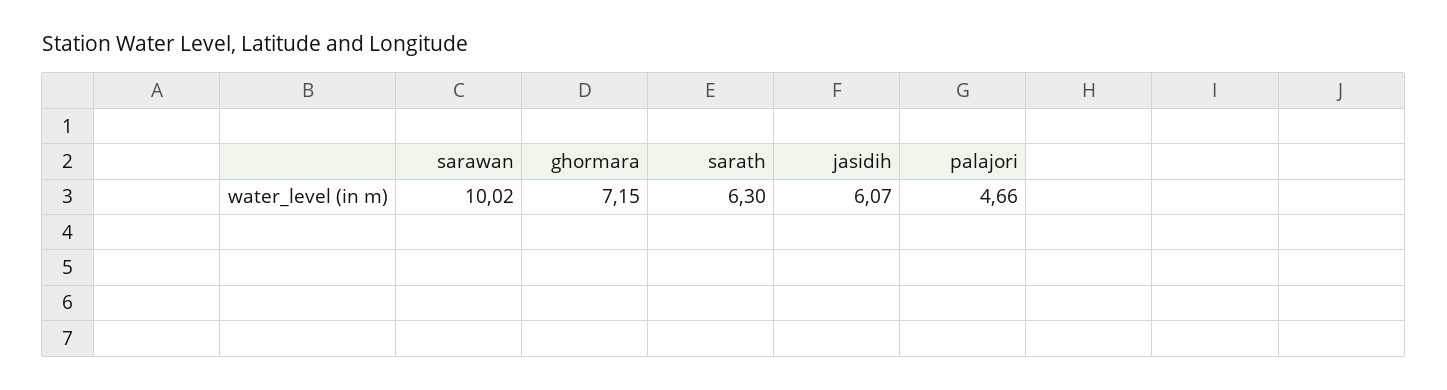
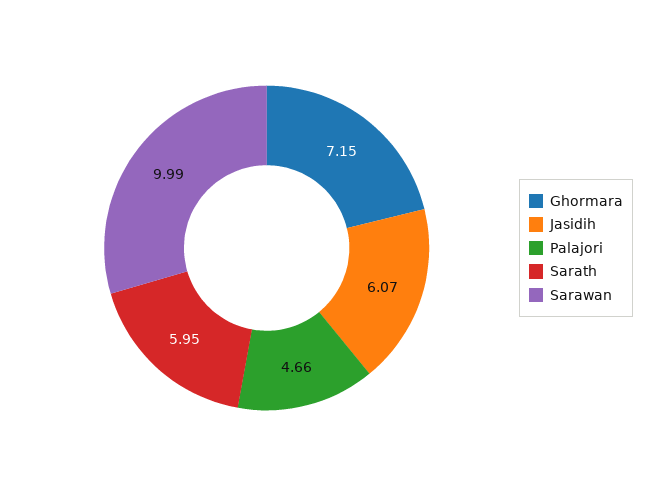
  {
-   "sarawan": 10.02,
+   "sarawan": 9.99,
    "ghormara": 7.15,
-   "sarath": 6.3,
+   "sarath": 5.95,
    "jasidih": 6.07,
    "palajori": 4.66
  }

